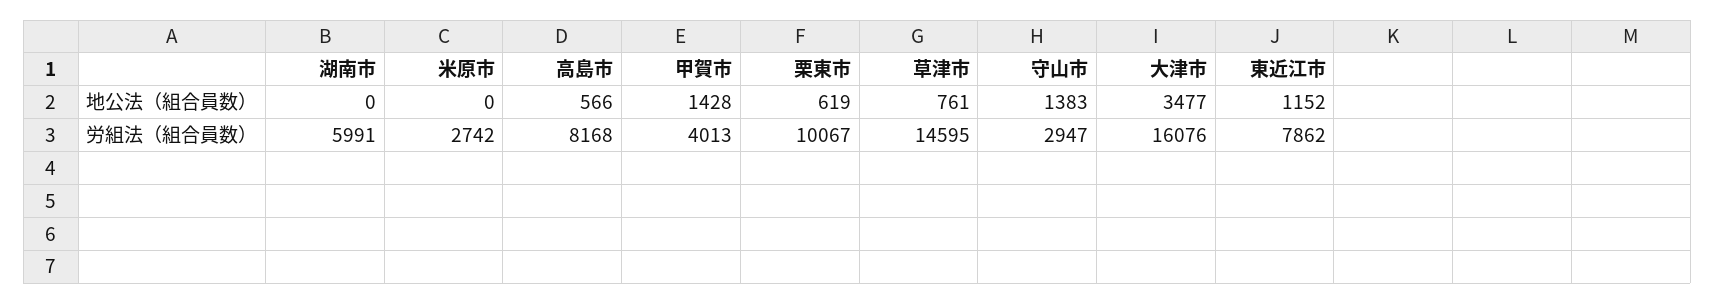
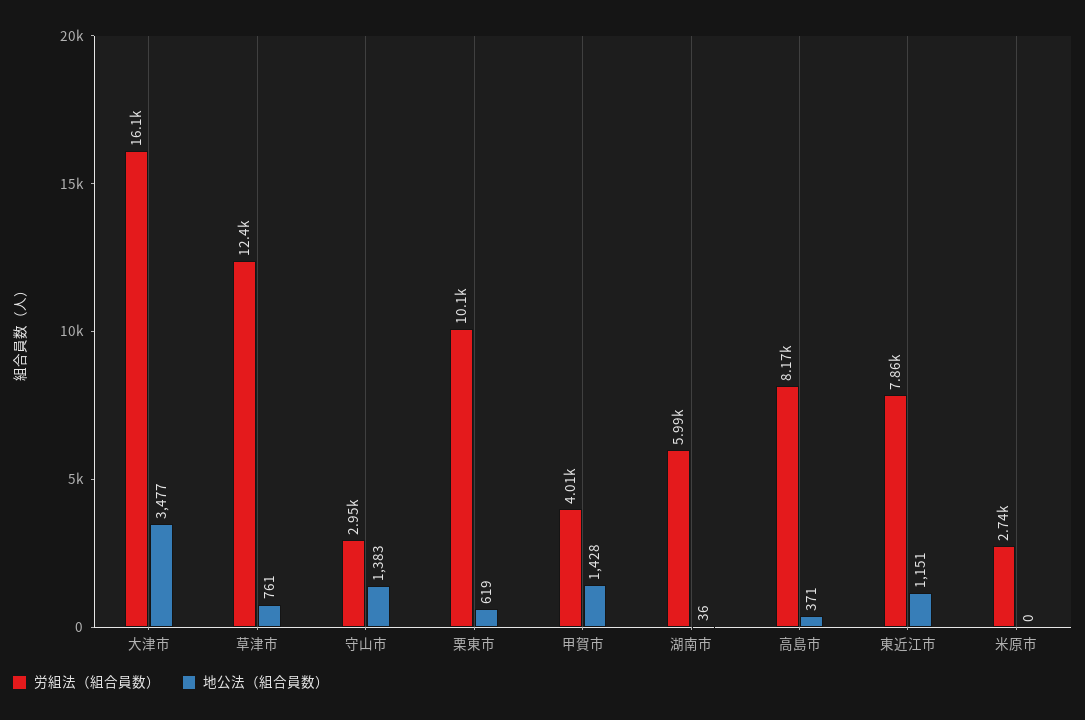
  {
    "地公法（組合員数）": {
-     "湖南市": 0,
+     "湖南市": 36,
      "米原市": 0,
-     "高島市": 566,
+     "高島市": 371,
      "甲賀市": 1428,
      "栗東市": 619,
      "草津市": 761,
      "守山市": 1383,
      "大津市": 3477,
-     "東近江市": 1152
+     "東近江市": 1151
    },
    "労組法（組合員数）": {
      "湖南市": 5991,
      "米原市": 2742,
      "高島市": 8168,
      "甲賀市": 4013,
      "栗東市": 10067,
-     "草津市": 14595,
+     "草津市": 12400,
      "守山市": 2947,
      "大津市": 16076,
      "東近江市": 7862
    }
  }

